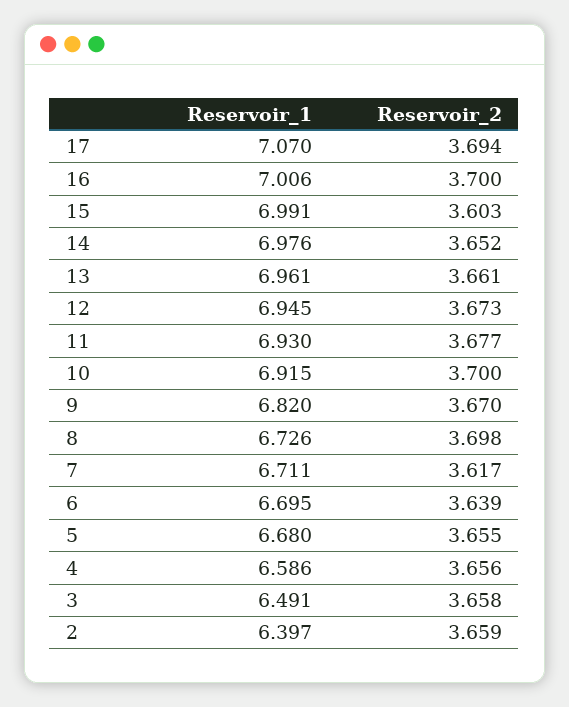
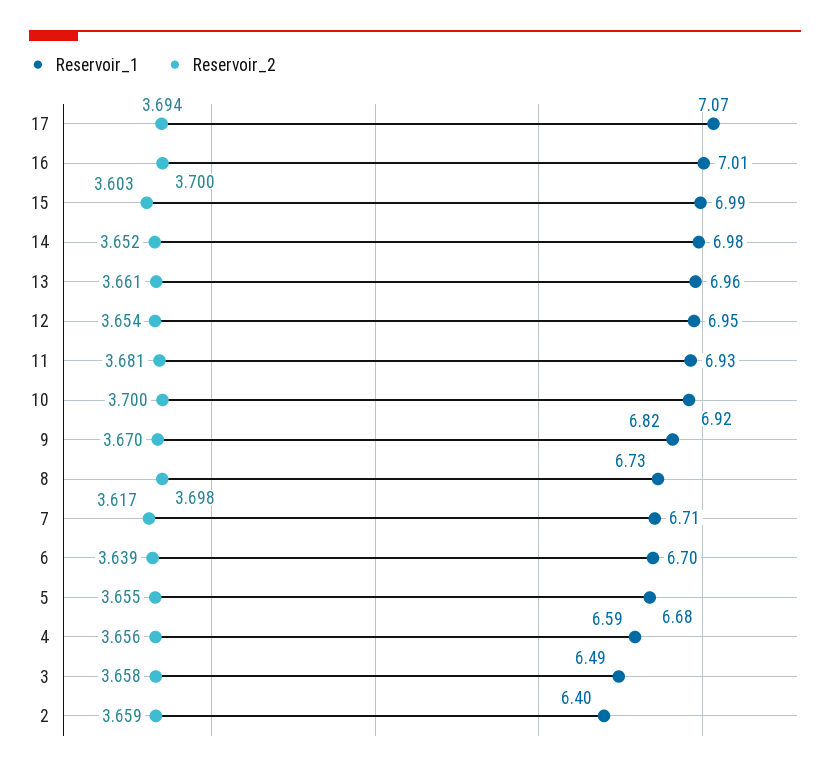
  {
    "Reservoir_1": {
      "17": 7.07,
      "16": 7.006,
      "15": 6.991,
      "14": 6.976,
      "13": 6.961,
      "12": 6.945,
      "11": 6.93,
      "10": 6.915,
      "9": 6.82,
      "8": 6.726,
      "7": 6.711,
      "6": 6.695,
      "5": 6.68,
      "4": 6.586,
      "3": 6.491,
      "2": 6.397
    },
    "Reservoir_2": {
      "17": 3.694,
      "16": 3.7,
      "15": 3.603,
      "14": 3.652,
      "13": 3.661,
-     "12": 3.673,
+     "12": 3.654,
-     "11": 3.677,
+     "11": 3.681,
      "10": 3.7,
      "9": 3.67,
      "8": 3.698,
      "7": 3.617,
      "6": 3.639,
      "5": 3.655,
      "4": 3.656,
      "3": 3.658,
      "2": 3.659
    }
  }

